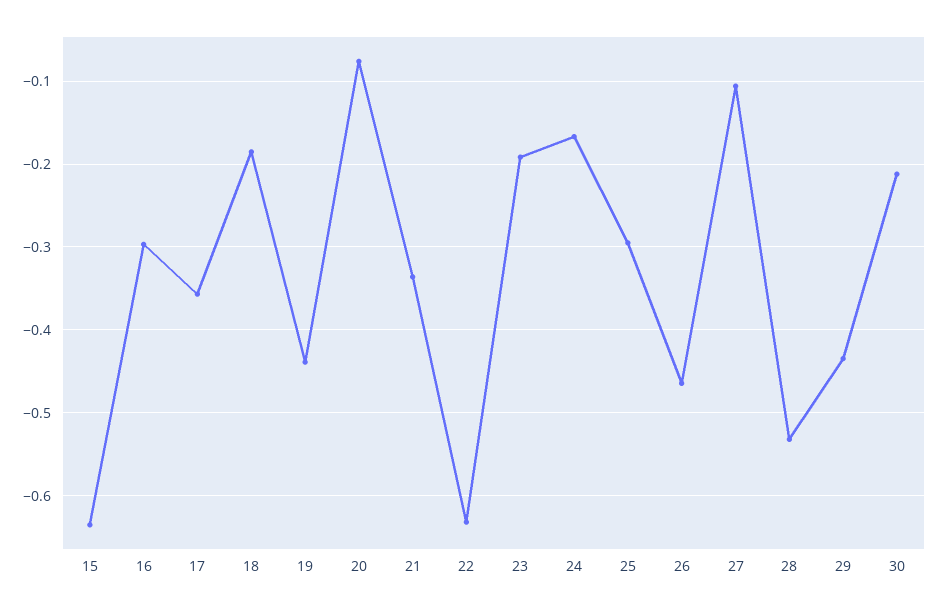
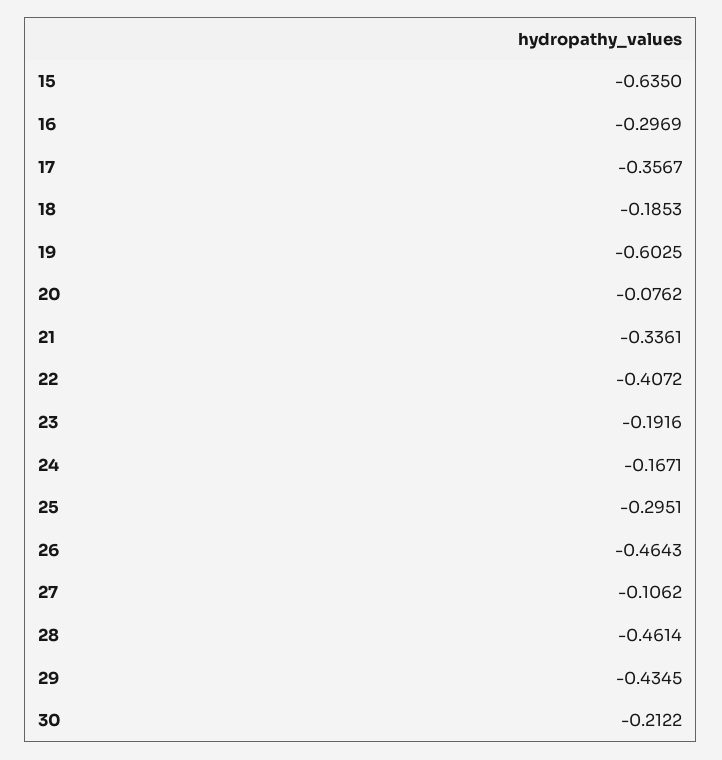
  {
    "15": -0.635,
    "16": -0.2969,
    "17": -0.3567,
    "18": -0.1853,
-   "19": -0.44,
+   "19": -0.6025,
    "20": -0.0762,
    "21": -0.3361,
-   "22": -0.63,
+   "22": -0.4072,
    "23": -0.1916,
    "24": -0.1671,
    "25": -0.2951,
    "26": -0.4643,
    "27": -0.1062,
-   "28": -0.53,
+   "28": -0.4614,
    "29": -0.4345,
    "30": -0.2122
  }

